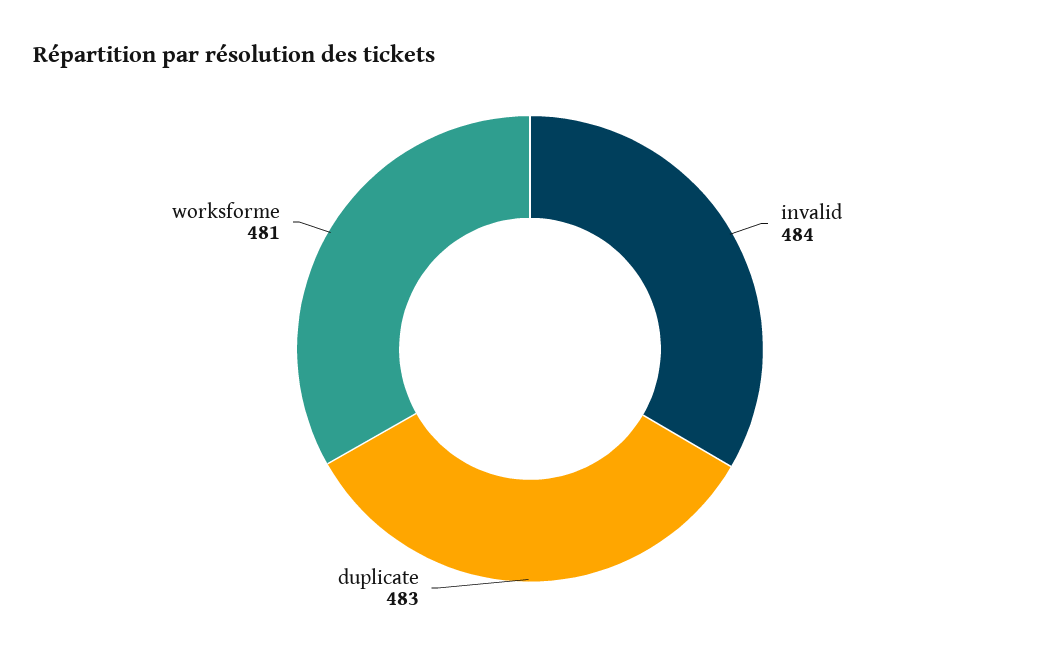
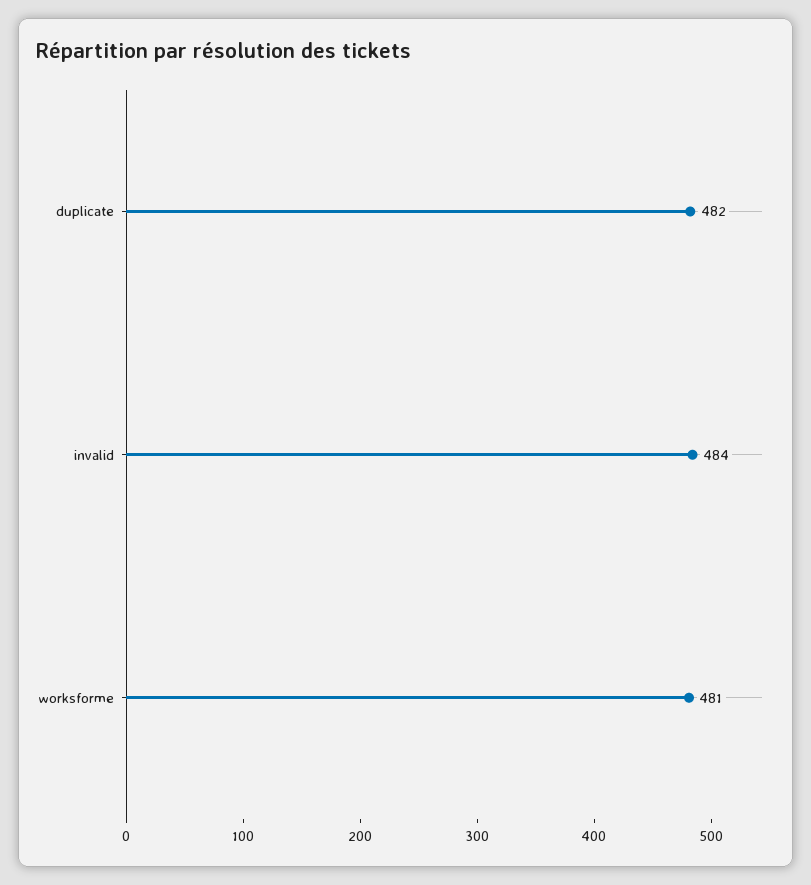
  {
    "invalid": 484,
-   "duplicate": 483,
+   "duplicate": 482,
    "worksforme": 481
  }

